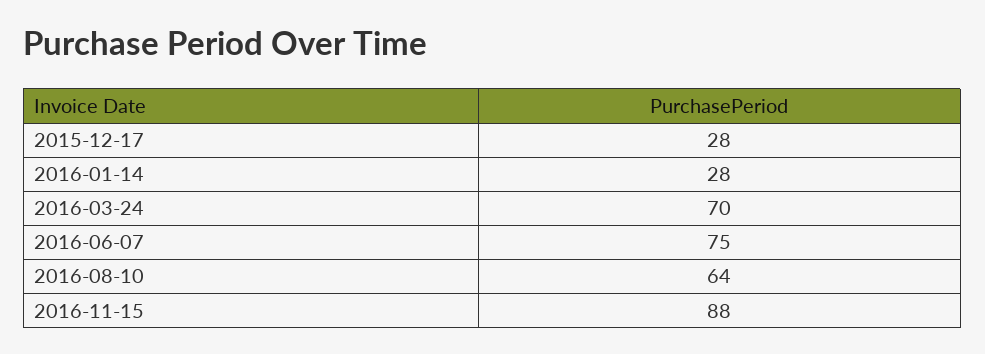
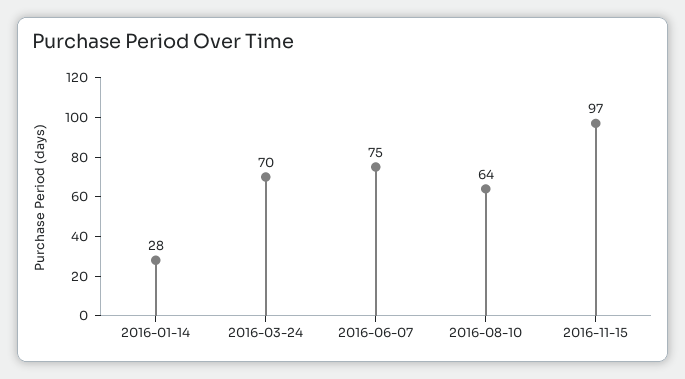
  {
-   "2015-12-17": 28,
    "2016-01-14": 28,
    "2016-03-24": 70,
    "2016-06-07": 75,
    "2016-08-10": 64,
-   "2016-11-15": 88
+   "2016-11-15": 97
  }

